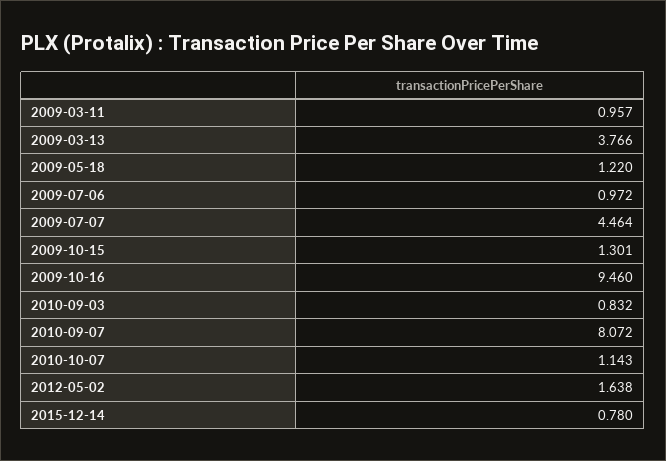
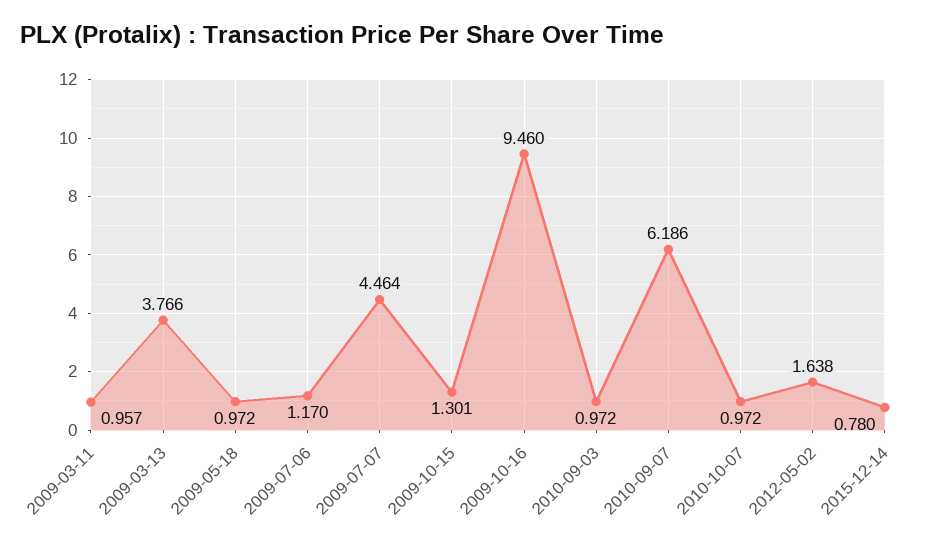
  {
    "2009-03-11": 0.957,
    "2009-03-13": 3.766,
-   "2009-05-18": 1.22,
+   "2009-05-18": 0.972,
-   "2009-07-06": 0.972,
+   "2009-07-06": 1.17,
    "2009-07-07": 4.464,
    "2009-10-15": 1.301,
    "2009-10-16": 9.46,
-   "2010-09-03": 0.832,
+   "2010-09-03": 0.972,
-   "2010-09-07": 8.072,
+   "2010-09-07": 6.186,
-   "2010-10-07": 1.143,
+   "2010-10-07": 0.972,
    "2012-05-02": 1.638,
    "2015-12-14": 0.78
  }

